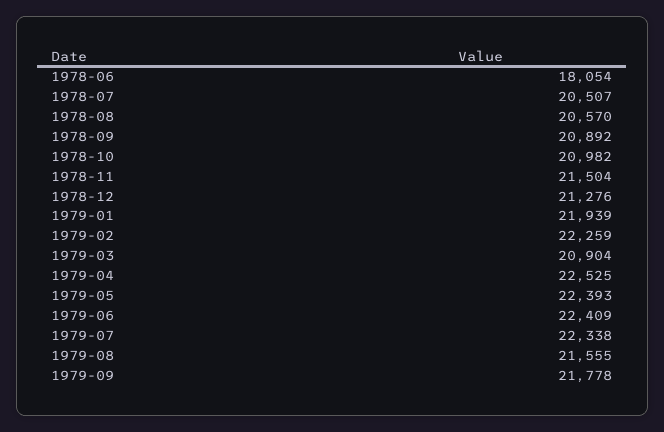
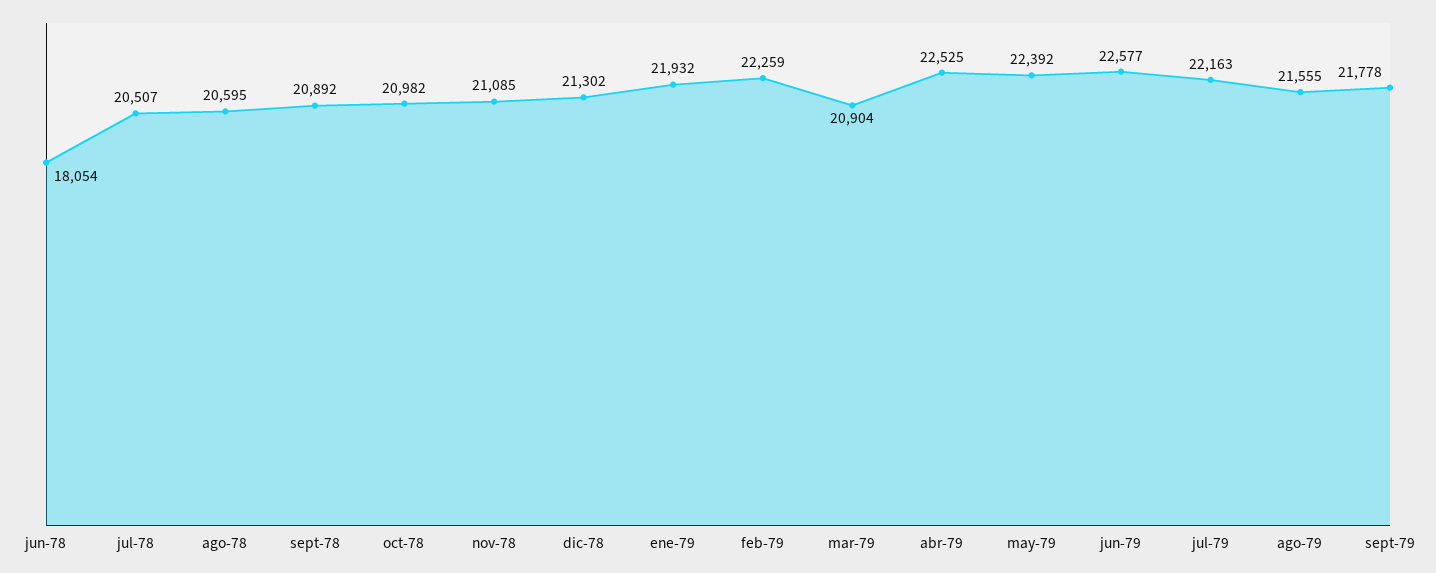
  {
    "1978-06": 18054,
    "1978-07": 20507,
-   "1978-08": 20570,
+   "1978-08": 20595,
    "1978-09": 20892,
    "1978-10": 20982,
-   "1978-11": 21504,
+   "1978-11": 21085,
-   "1978-12": 21276,
+   "1978-12": 21302,
-   "1979-01": 21939,
+   "1979-01": 21932,
    "1979-02": 22259,
    "1979-03": 20904,
    "1979-04": 22525,
-   "1979-05": 22393,
+   "1979-05": 22392,
-   "1979-06": 22409,
+   "1979-06": 22577,
-   "1979-07": 22338,
+   "1979-07": 22163,
    "1979-08": 21555,
    "1979-09": 21778
  }

